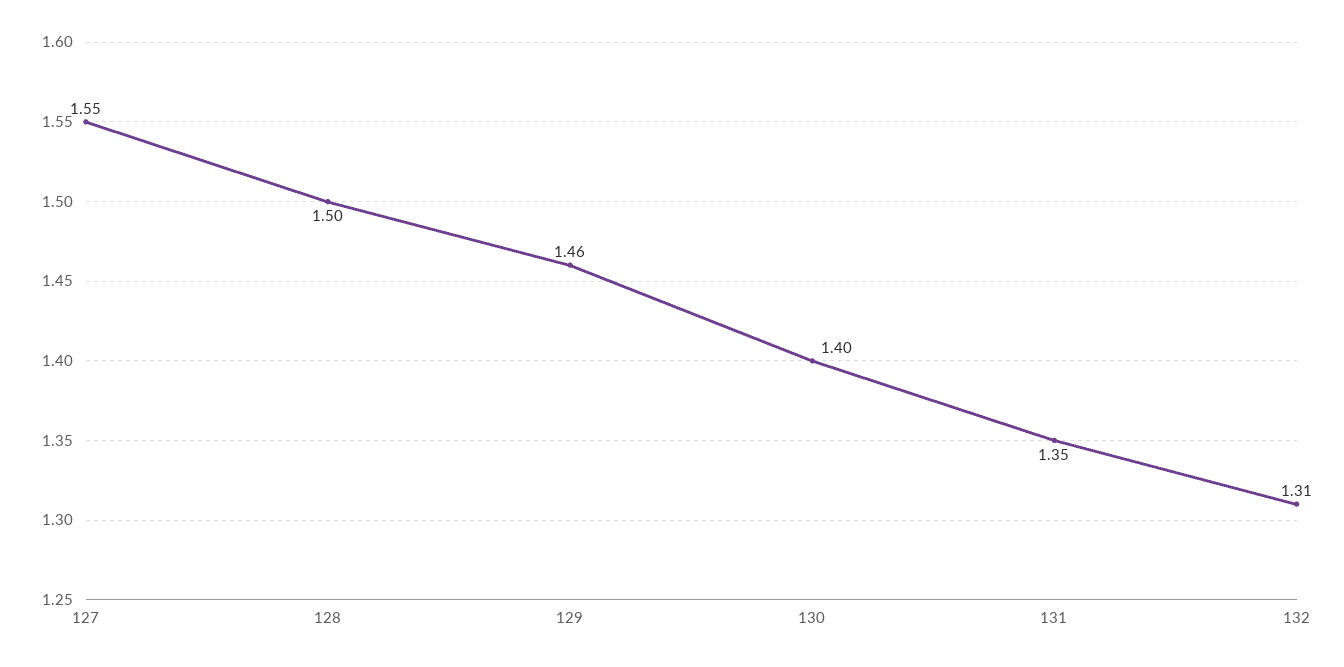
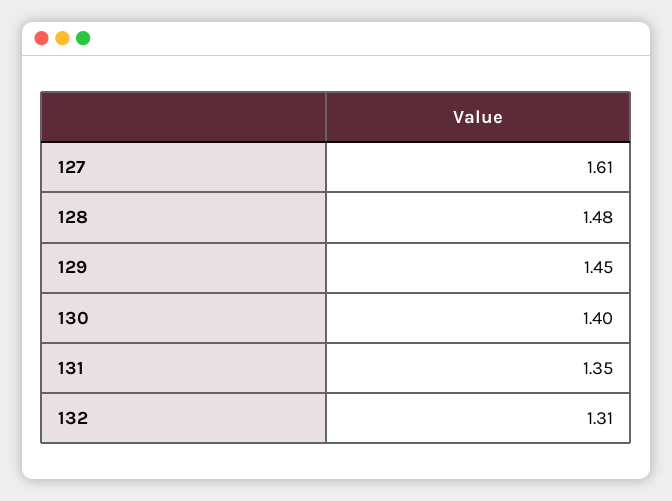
  {
-   "127": 1.55,
+   "127": 1.61,
-   "128": 1.5,
+   "128": 1.48,
-   "129": 1.46,
+   "129": 1.45,
    "130": 1.4,
    "131": 1.35,
    "132": 1.31
  }

